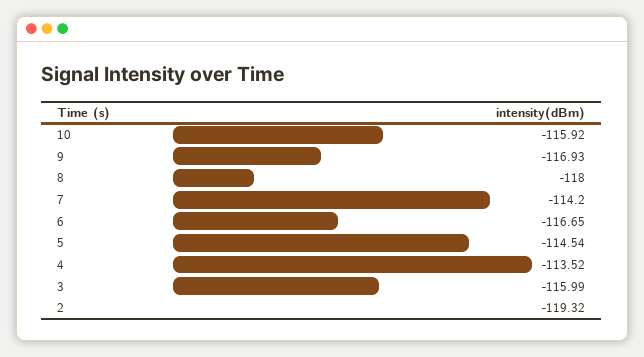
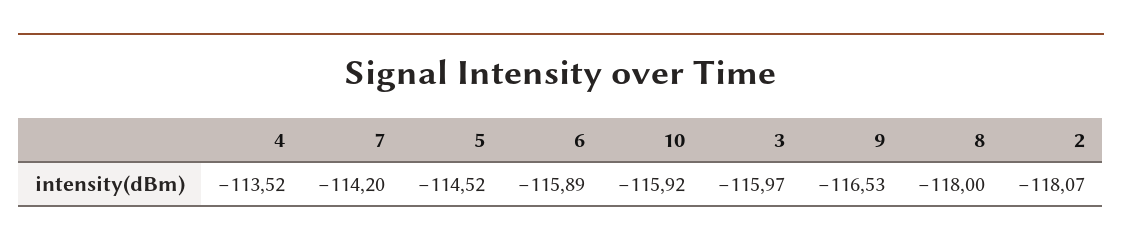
  {
    "10": -115.92,
-   "9": -116.93,
+   "9": -116.53,
    "8": -118,
    "7": -114.2,
-   "6": -116.65,
+   "6": -115.89,
-   "5": -114.54,
+   "5": -114.52,
    "4": -113.52,
-   "3": -115.99,
+   "3": -115.97,
-   "2": -119.32
+   "2": -118.07
  }

